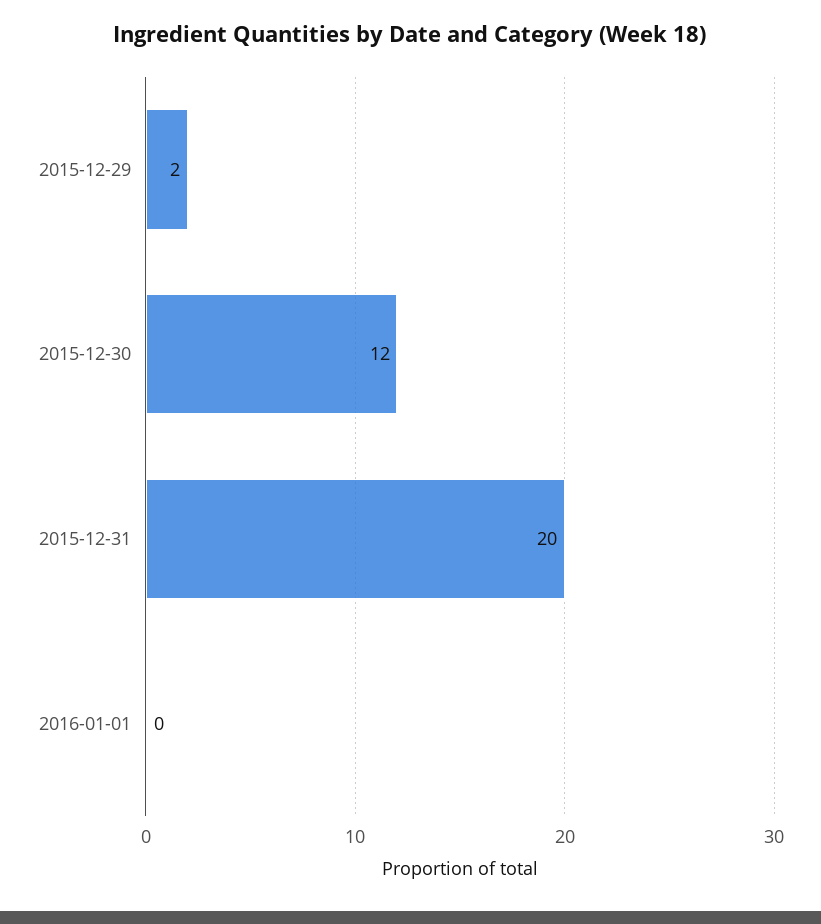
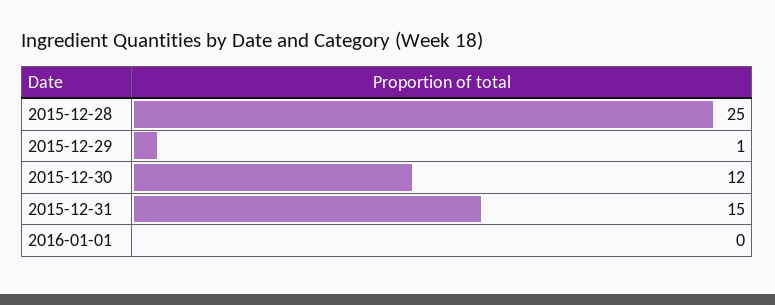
  {
-   "2015-12-29": 2,
+   "2015-12-29": 1,
    "2015-12-30": 12,
-   "2015-12-31": 20,
+   "2015-12-31": 15,
-   "2016-01-01": 0
+   "2016-01-01": 0,
+   "2015-12-28": 25
  }

